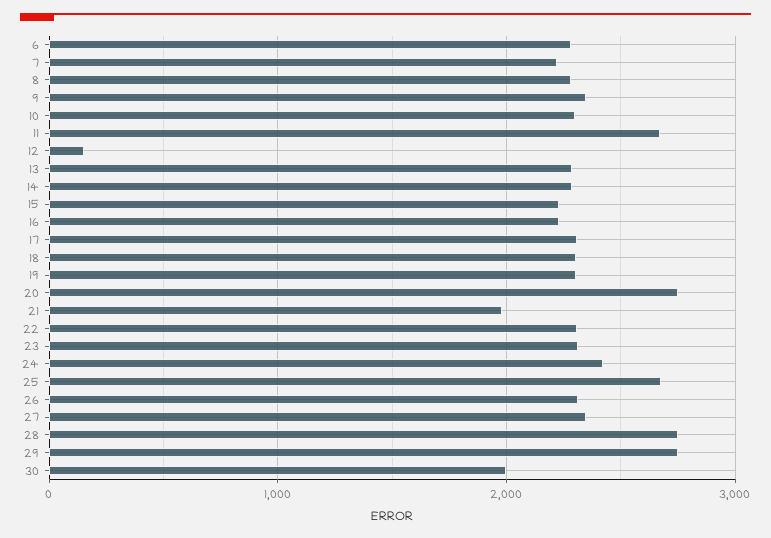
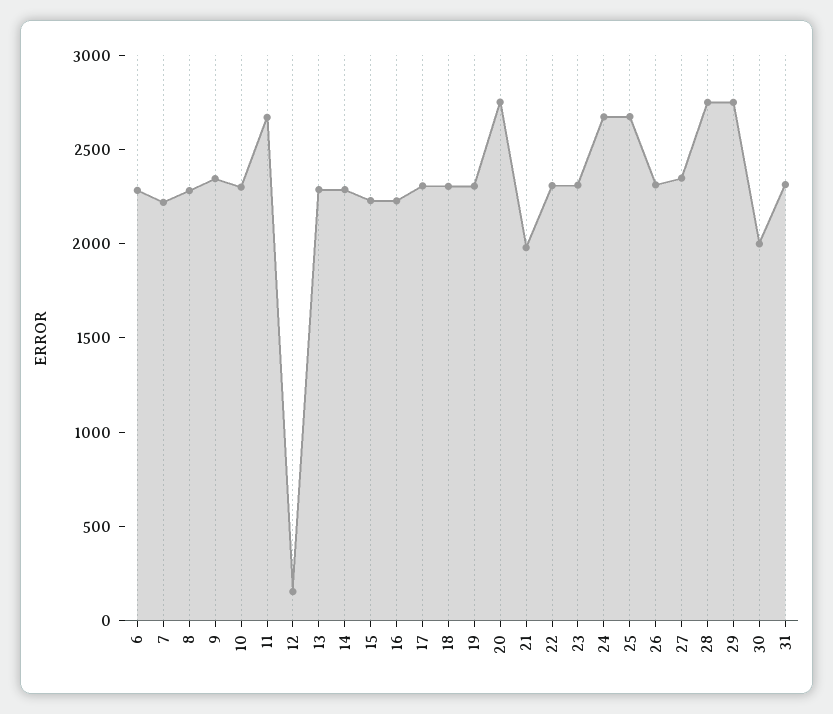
  {
    "6": 2300,
    "7": 2200,
    "8": 2300,
    "9": 2300,
    "10": 2300,
    "11": 2700,
    "12": 200,
    "13": 2300,
    "14": 2300,
    "15": 2200,
    "16": 2200,
    "17": 2300,
    "18": 2300,
    "19": 2300,
    "20": 2800,
    "21": 2000,
    "22": 2300,
    "23": 2300,
-   "24": 2400,
+   "24": 2700,
    "25": 2700,
    "26": 2300,
    "27": 2300,
    "28": 2800,
    "29": 2800,
-   "30": 2000
+   "30": 2000,
+   "31": 2300
  }

